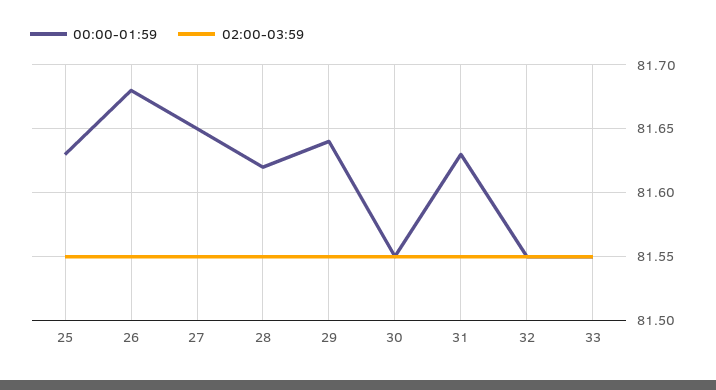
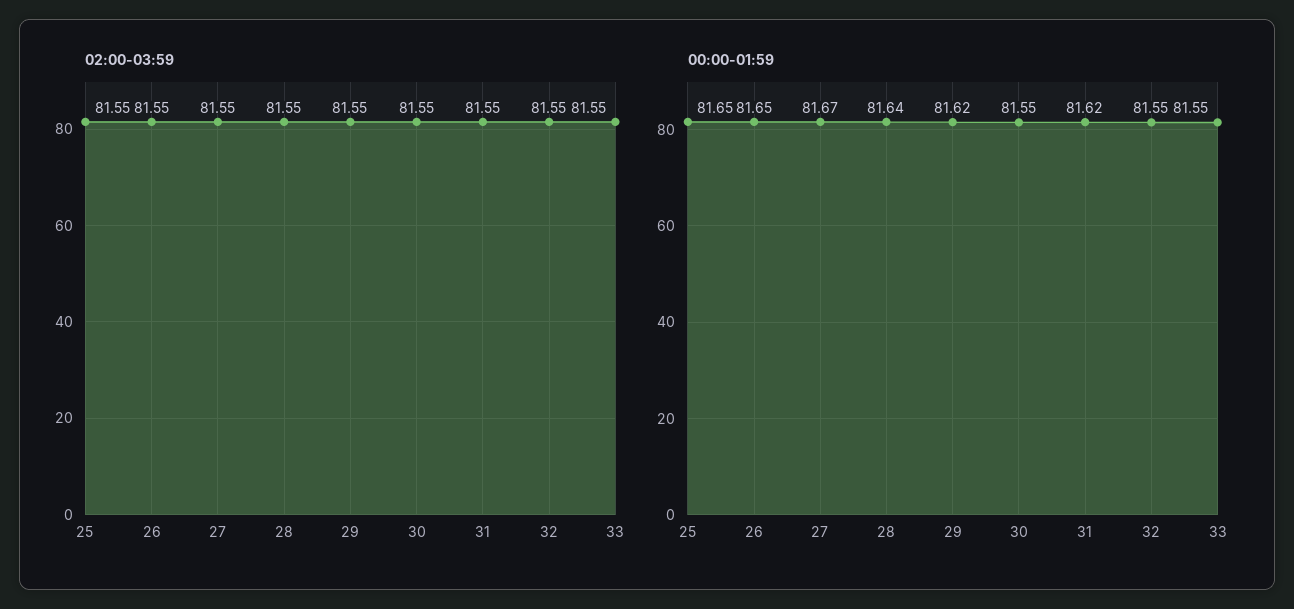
  {
    "00:00-01:59": {
-     "25": 81.63,
+     "25": 81.65,
-     "26": 81.68,
+     "26": 81.65,
-     "27": 81.65,
+     "27": 81.67,
-     "28": 81.62,
+     "28": 81.64,
-     "29": 81.64,
+     "29": 81.62,
      "30": 81.55,
-     "31": 81.63,
+     "31": 81.62,
      "32": 81.55,
      "33": 81.55
    },
    "02:00-03:59": {
      "25": 81.55,
      "26": 81.55,
      "27": 81.55,
      "28": 81.55,
      "29": 81.55,
      "30": 81.55,
      "31": 81.55,
      "32": 81.55,
      "33": 81.55
    }
  }

